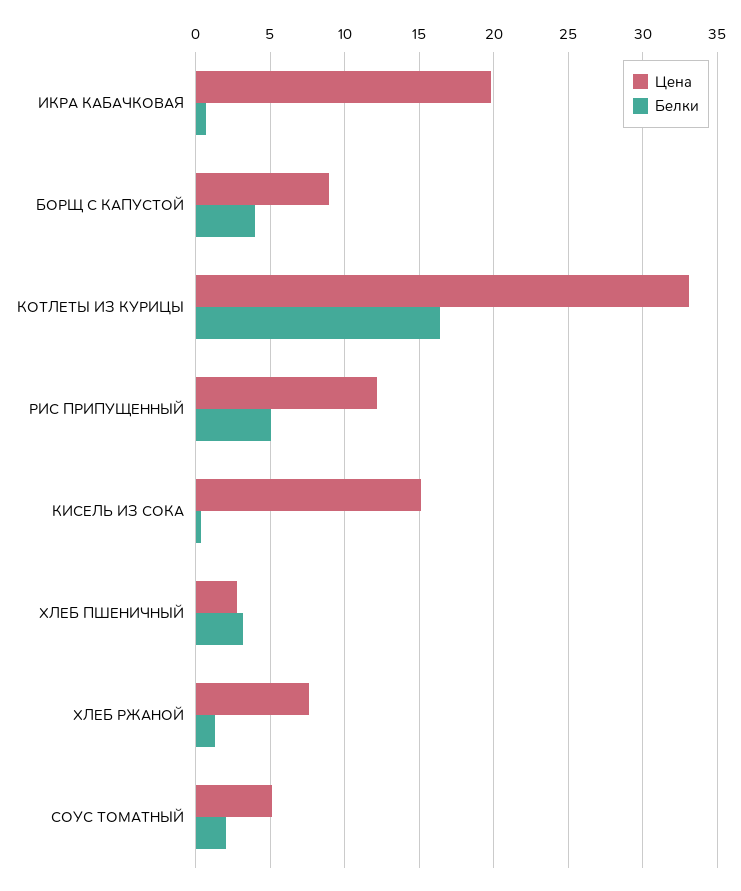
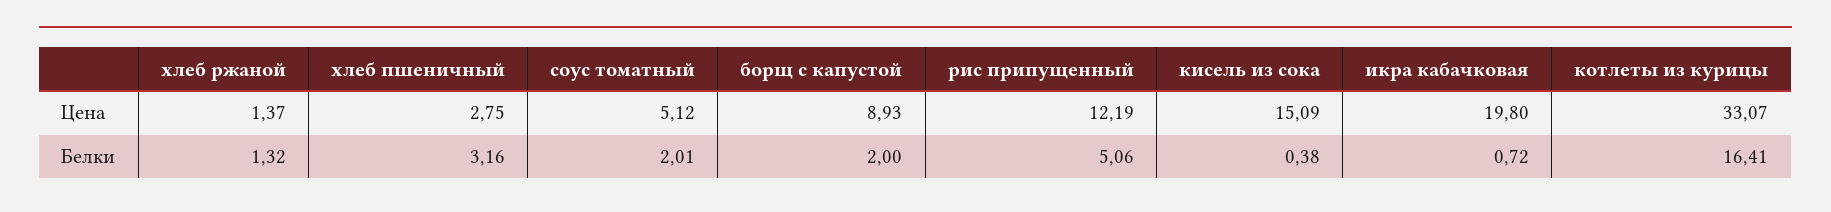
  {
    "Цена": {
      "ИКРА КАБАЧКОВАЯ": 19.8,
      "БОРЩ С КАПУСТОЙ": 8.93,
      "КОТЛЕТЫ ИЗ КУРИЦЫ": 33.07,
      "РИС ПРИПУЩЕННЫЙ": 12.19,
      "КИСЕЛЬ ИЗ СОКА": 15.09,
      "ХЛЕБ ПШЕНИЧНЫЙ": 2.75,
-     "ХЛЕБ РЖАНОЙ": 7.5,
+     "ХЛЕБ РЖАНОЙ": 1.37,
      "СОУС ТОМАТНЫЙ": 5.12
    },
    "Белки": {
      "ИКРА КАБАЧКОВАЯ": 0.72,
-     "БОРЩ С КАПУСТОЙ": 4,
+     "БОРЩ С КАПУСТОЙ": 2,
      "КОТЛЕТЫ ИЗ КУРИЦЫ": 16.41,
      "РИС ПРИПУЩЕННЫЙ": 5.06,
      "КИСЕЛЬ ИЗ СОКА": 0.38,
      "ХЛЕБ ПШЕНИЧНЫЙ": 3.16,
      "ХЛЕБ РЖАНОЙ": 1.32,
      "СОУС ТОМАТНЫЙ": 2.01
    }
  }

